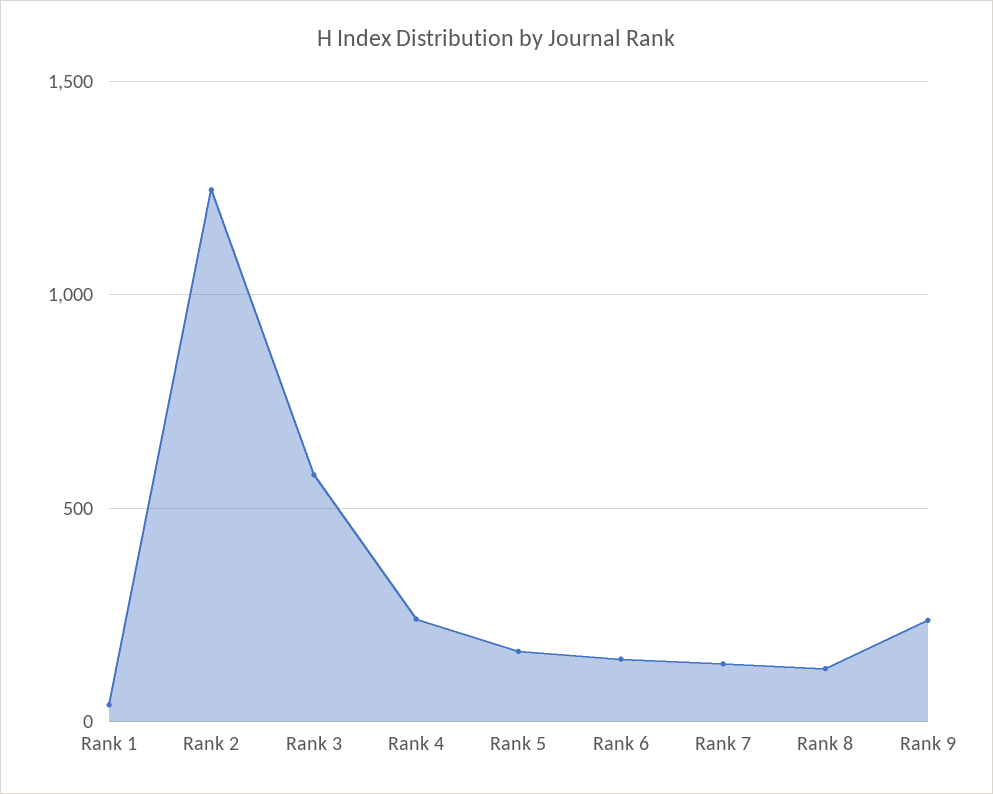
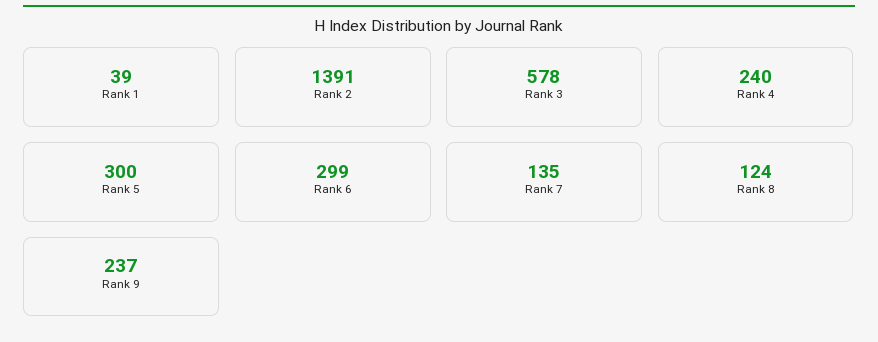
  {
    "Rank 1": 39,
-   "Rank 2": 1250,
+   "Rank 2": 1391,
    "Rank 3": 578,
    "Rank 4": 240,
-   "Rank 5": 150,
+   "Rank 5": 300,
-   "Rank 6": 150,
+   "Rank 6": 299,
    "Rank 7": 135,
    "Rank 8": 124,
    "Rank 9": 237
  }

